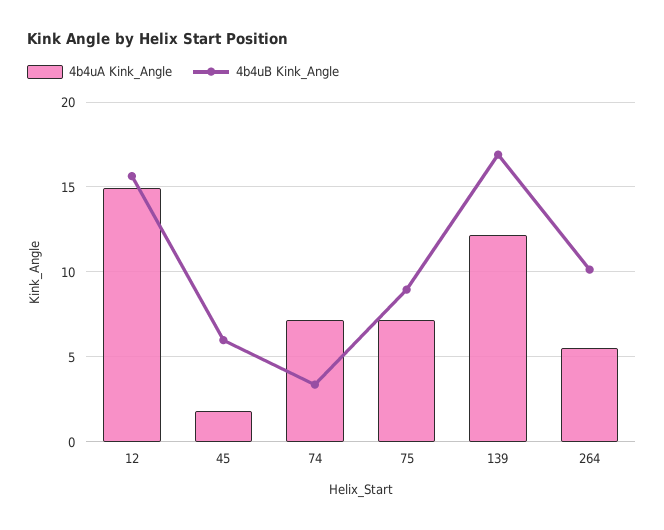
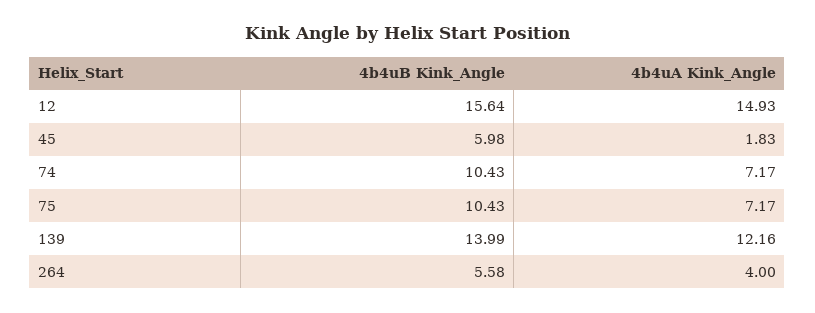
  {
    "4b4uA Kink_Angle": {
      "12": 14.93,
      "45": 1.83,
      "74": 7.17,
      "75": 7.17,
      "139": 12.16,
-     "264": 5.5
+     "264": 4
    },
    "4b4uB Kink_Angle": {
      "12": 15.64,
      "45": 5.98,
-     "74": 3.5,
+     "74": 10.43,
-     "75": 9,
+     "75": 10.43,
-     "139": 17,
+     "139": 13.99,
-     "264": 10
+     "264": 5.58
    }
  }

